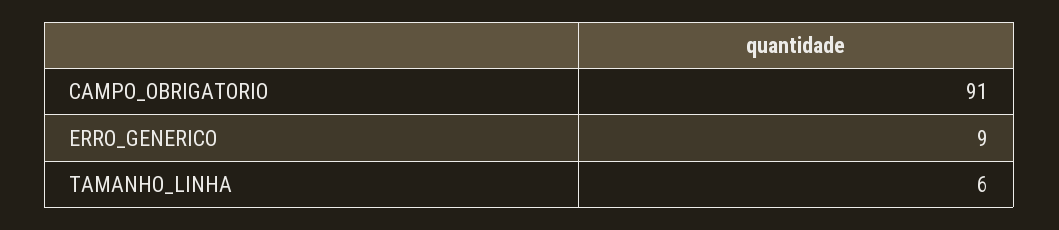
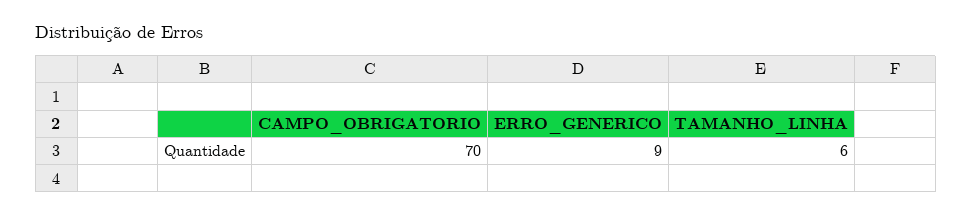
  {
-   "CAMPO_OBRIGATORIO": 91,
+   "CAMPO_OBRIGATORIO": 70,
    "ERRO_GENERICO": 9,
    "TAMANHO_LINHA": 6
  }

